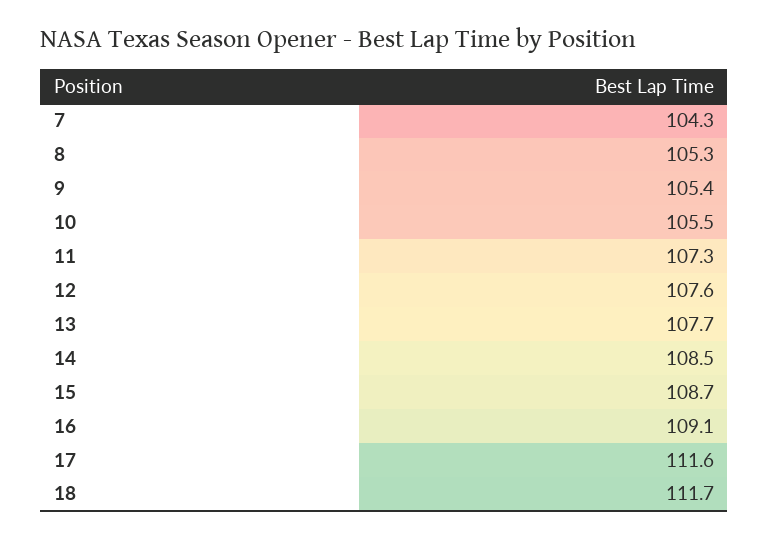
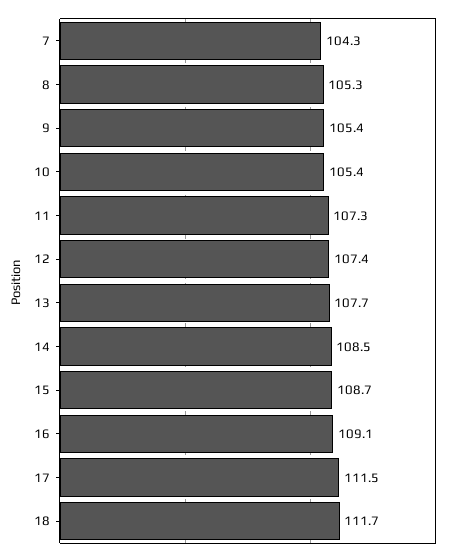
  {
    "7": 104.3,
    "8": 105.3,
    "9": 105.4,
-   "10": 105.5,
+   "10": 105.4,
    "11": 107.3,
-   "12": 107.6,
+   "12": 107.4,
    "13": 107.7,
    "14": 108.5,
    "15": 108.7,
    "16": 109.1,
-   "17": 111.6,
+   "17": 111.5,
    "18": 111.7
  }

